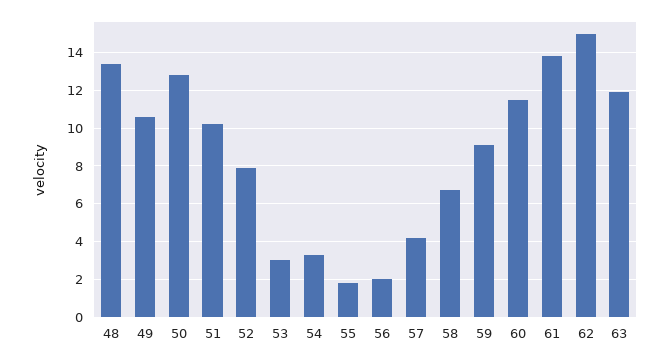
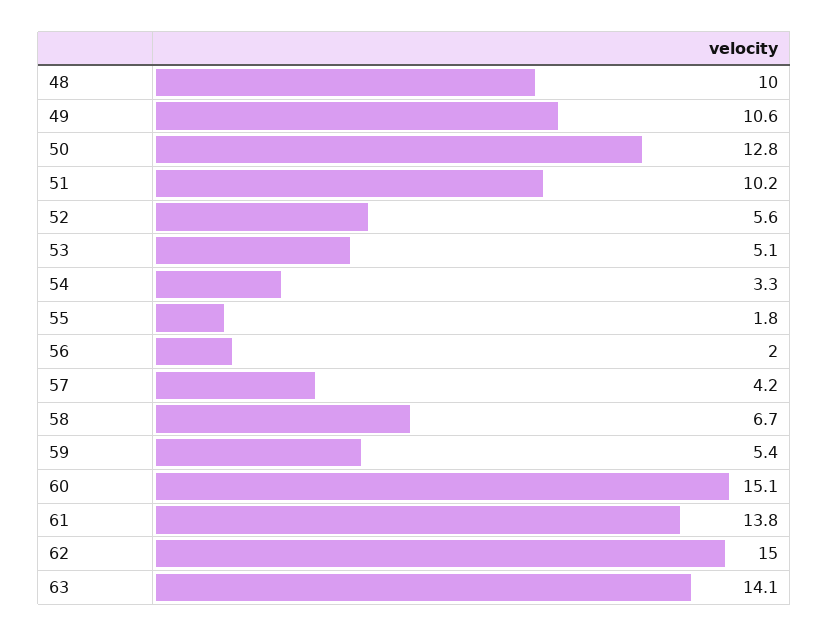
  {
-   "48": 13.5,
+   "48": 10,
    "49": 10.6,
    "50": 12.8,
    "51": 10.2,
-   "52": 8,
+   "52": 5.6,
-   "53": 3,
+   "53": 5.1,
    "54": 3.3,
    "55": 1.8,
    "56": 2,
    "57": 4.2,
    "58": 6.7,
-   "59": 9,
+   "59": 5.4,
-   "60": 11.5,
+   "60": 15.1,
    "61": 13.8,
    "62": 15,
-   "63": 12
+   "63": 14.1
  }

